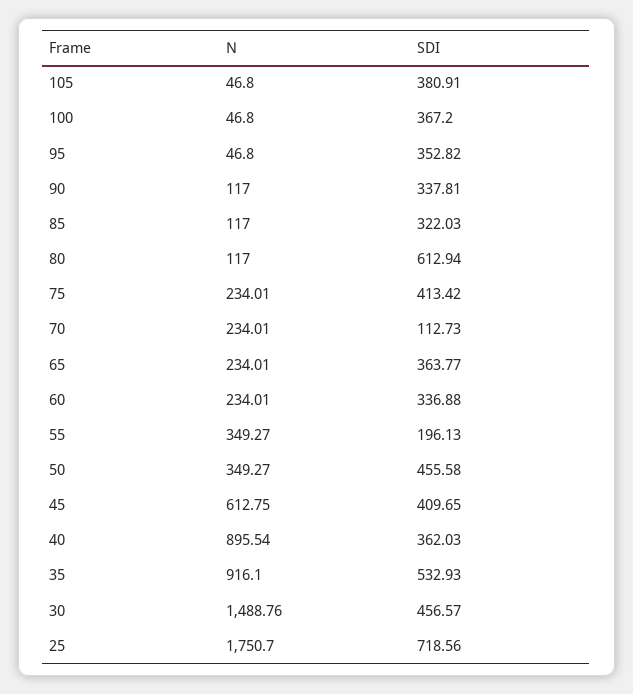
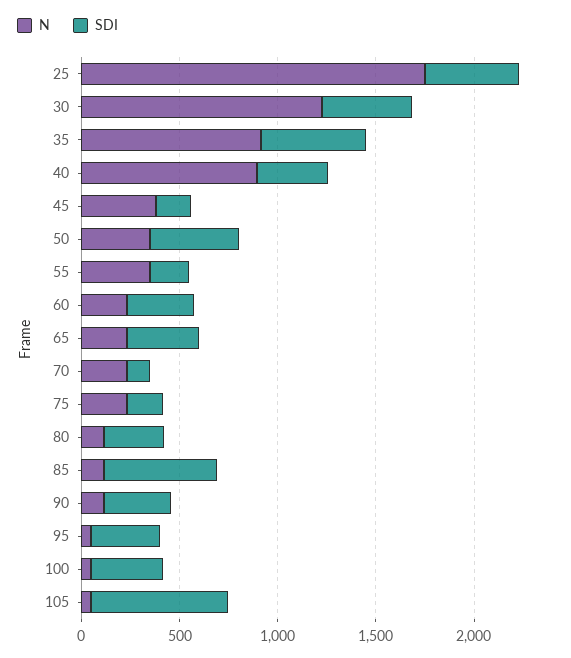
  {
    "N": {
      "105": 46.8,
      "100": 46.8,
      "95": 46.8,
      "90": 117,
      "85": 117,
      "80": 117,
      "75": 234.01,
      "70": 234.01,
      "65": 234.01,
      "60": 234.01,
      "55": 349.27,
      "50": 349.27,
-     "45": 612.75,
+     "45": 400,
      "40": 895.54,
      "35": 916.1,
-     "30": 1488.76,
+     "30": 1200,
      "25": 1750.7
    },
    "SDI": {
-     "105": 380.91,
+     "105": 700,
      "100": 367.2,
      "95": 352.82,
      "90": 337.81,
-     "85": 322.03,
+     "85": 600,
-     "80": 612.94,
+     "80": 300,
-     "75": 413.42,
+     "75": 200,
      "70": 112.73,
      "65": 363.77,
      "60": 336.88,
      "55": 196.13,
      "50": 455.58,
-     "45": 409.65,
+     "45": 200,
      "40": 362.03,
      "35": 532.93,
      "30": 456.57,
-     "25": 718.56
+     "25": 500
    }
  }

